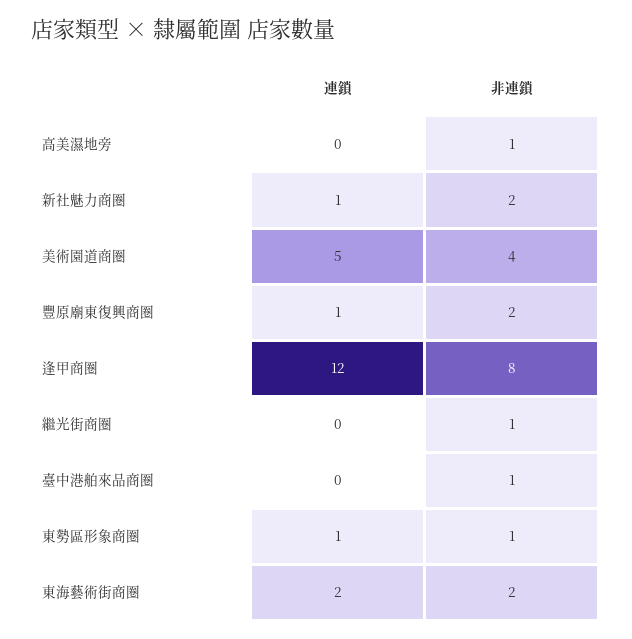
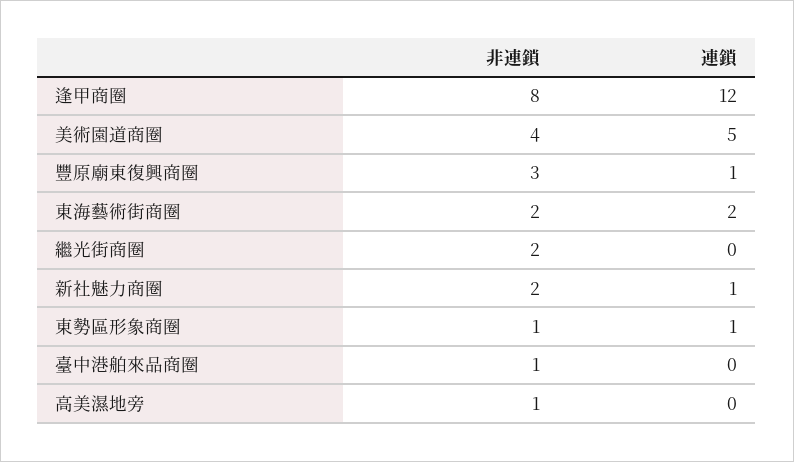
  {
    "連鎖": {
      "高美濕地旁": 0,
      "新社魅力商圈": 1,
      "美術園道商圈": 5,
      "豐原廟東復興商圈": 1,
      "逢甲商圈": 12,
      "繼光街商圈": 0,
      "臺中港舶來品商圈": 0,
      "東勢區形象商圈": 1,
      "東海藝術街商圈": 2
    },
    "非連鎖": {
      "高美濕地旁": 1,
      "新社魅力商圈": 2,
      "美術園道商圈": 4,
-     "豐原廟東復興商圈": 2,
+     "豐原廟東復興商圈": 3,
      "逢甲商圈": 8,
-     "繼光街商圈": 1,
+     "繼光街商圈": 2,
      "臺中港舶來品商圈": 1,
      "東勢區形象商圈": 1,
      "東海藝術街商圈": 2
    }
  }

